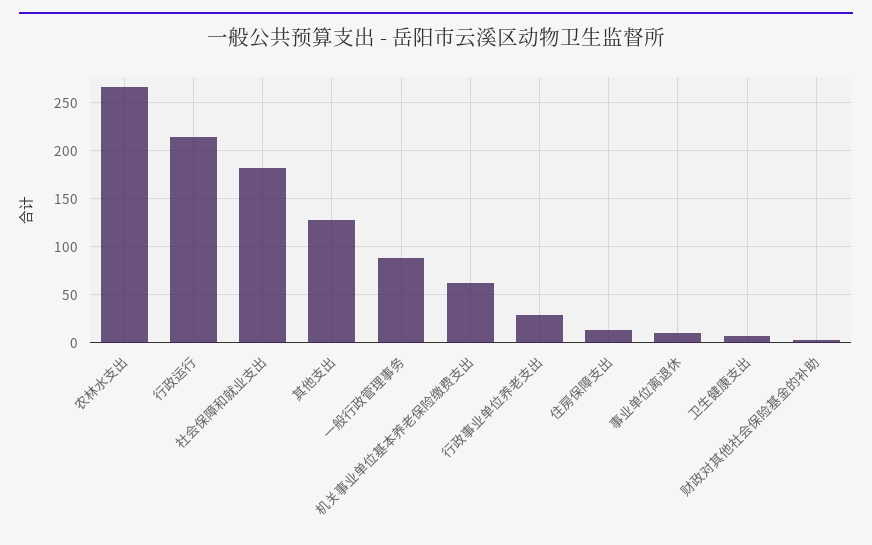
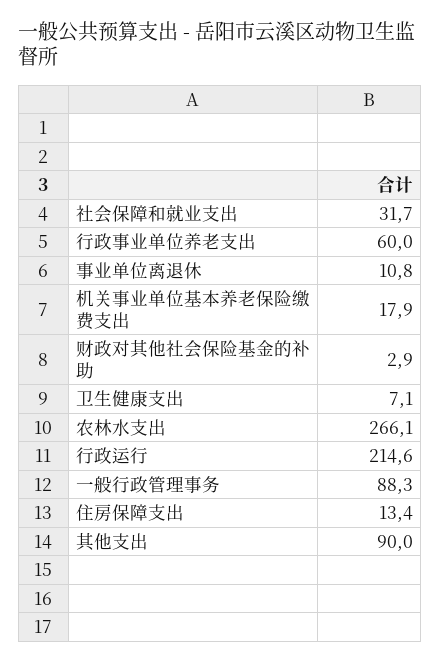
  {
    "农林水支出": 266.1,
    "行政运行": 214.6,
-   "社会保障和就业支出": 180,
+   "社会保障和就业支出": 31.7,
-   "其他支出": 130,
+   "其他支出": 90,
    "一般行政管理事务": 88.3,
-   "机关事业单位基本养老保险缴费支出": 60,
+   "机关事业单位基本养老保险缴费支出": 17.9,
-   "行政事业单位养老支出": 30,
+   "行政事业单位养老支出": 60,
    "住房保障支出": 13.4,
    "事业单位离退休": 10.8,
    "卫生健康支出": 7.1,
    "财政对其他社会保险基金的补助": 2.9
  }

